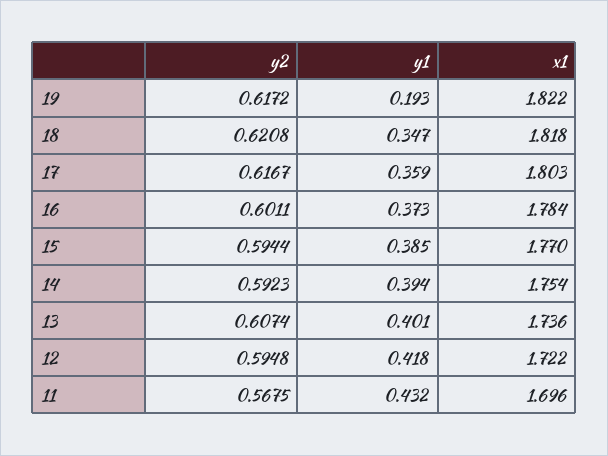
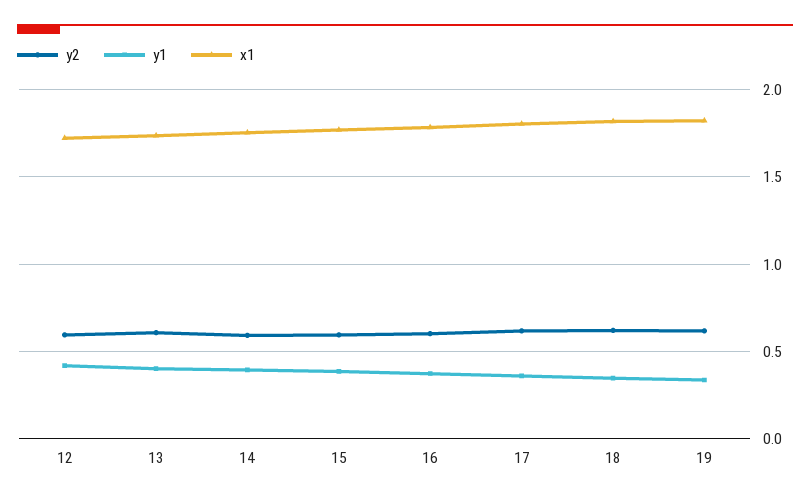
  {
    "y2": {
      "19": 0.6172,
      "18": 0.6208,
      "17": 0.6167,
      "16": 0.6011,
      "15": 0.5944,
      "14": 0.5923,
      "13": 0.6074,
-     "12": 0.5948,
+     "12": 0.5948
-     "11": 0.5675
    },
    "y1": {
-     "19": 0.193,
+     "19": 0.35,
      "18": 0.347,
      "17": 0.359,
      "16": 0.373,
      "15": 0.385,
      "14": 0.394,
      "13": 0.401,
-     "12": 0.418,
+     "12": 0.418
-     "11": 0.432
    },
    "x1": {
      "19": 1.822,
      "18": 1.818,
      "17": 1.803,
      "16": 1.784,
      "15": 1.77,
      "14": 1.754,
      "13": 1.736,
-     "12": 1.722,
+     "12": 1.722
-     "11": 1.696
    }
  }

